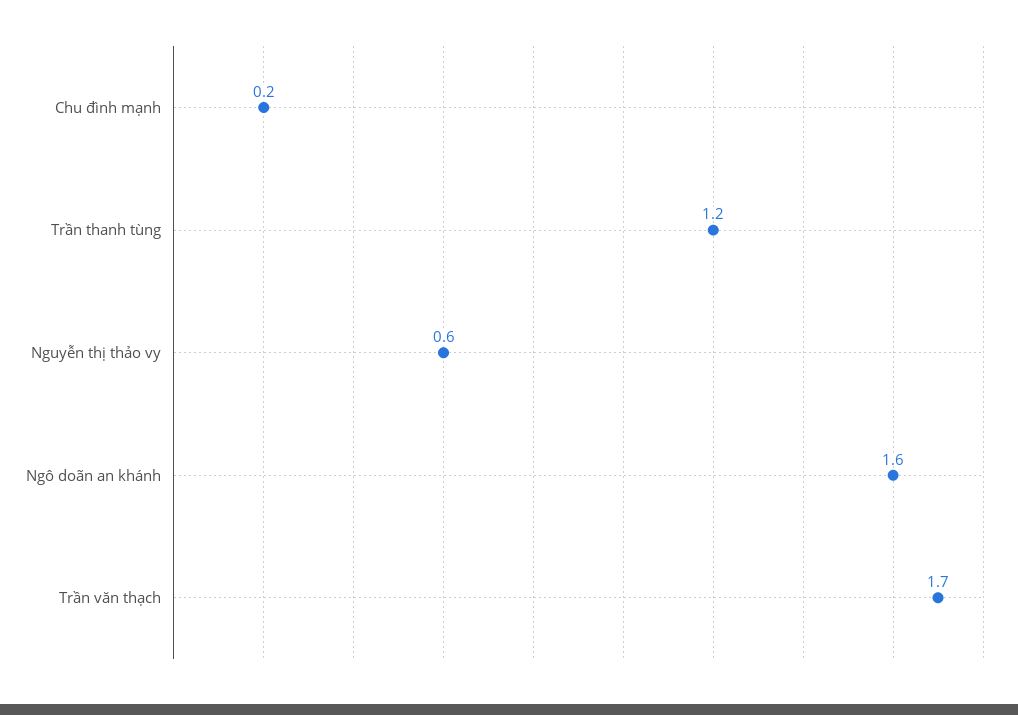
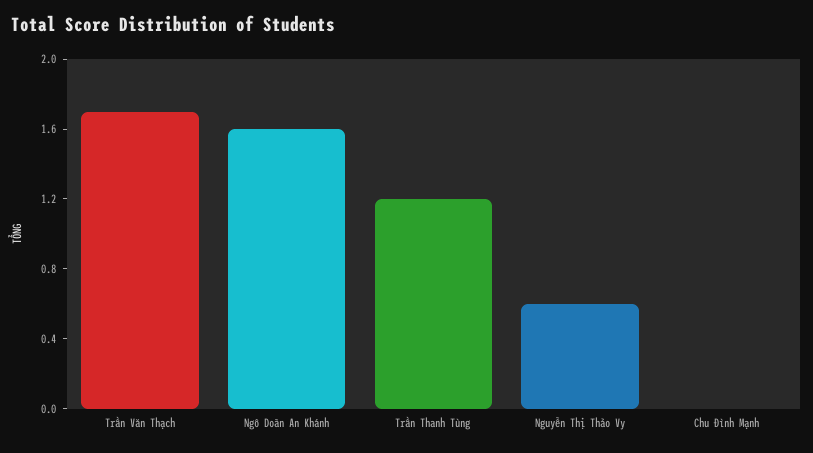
  {
-   "Chu đình mạnh": 0.2,
+   "Chu đình mạnh": 0,
    "Trần thanh tùng": 1.2,
    "Nguyễn thị thảo vy": 0.6,
    "Ngô doãn an khánh": 1.6,
    "Trần văn thạch": 1.7
  }

